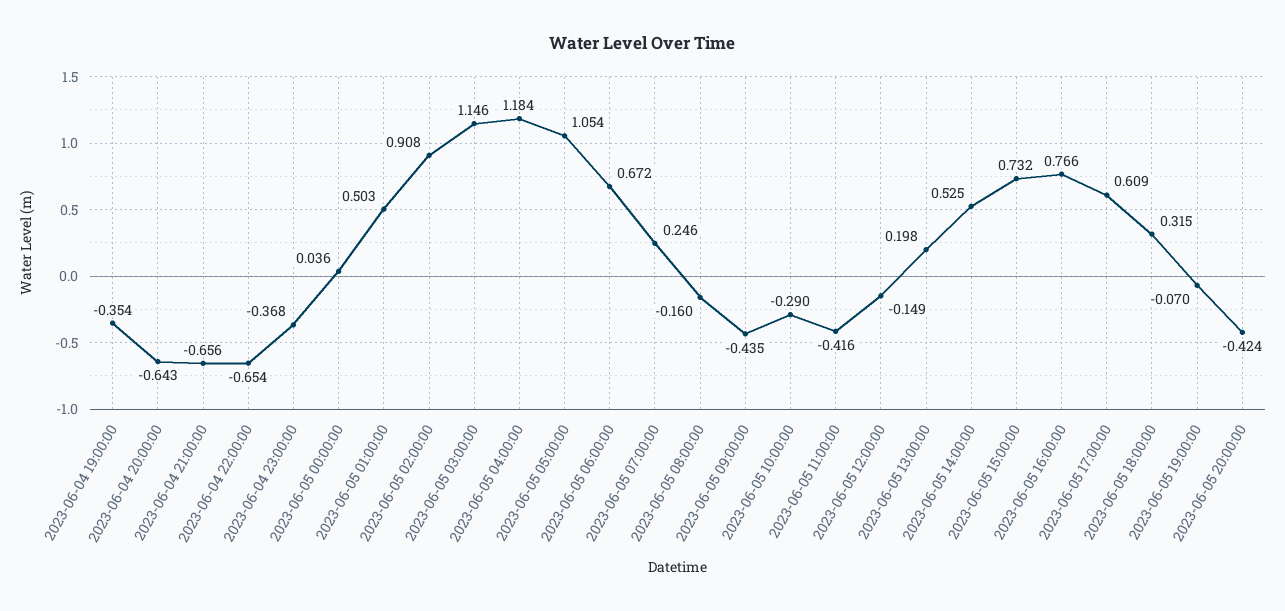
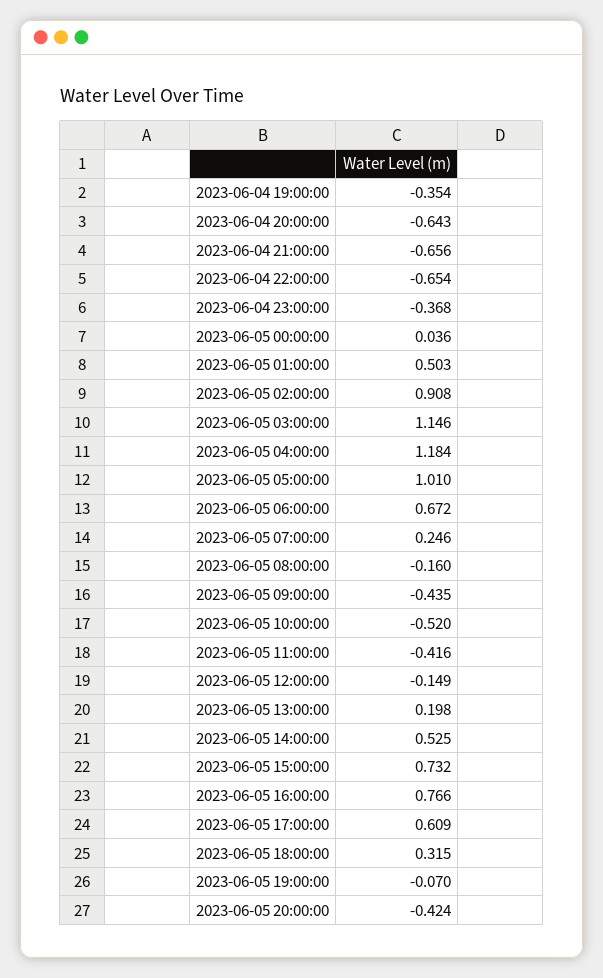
  {
    "2023-06-04 19:00:00": -0.354,
    "2023-06-04 20:00:00": -0.643,
    "2023-06-04 21:00:00": -0.656,
    "2023-06-04 22:00:00": -0.654,
    "2023-06-04 23:00:00": -0.368,
    "2023-06-05 00:00:00": 0.036,
    "2023-06-05 01:00:00": 0.503,
    "2023-06-05 02:00:00": 0.908,
    "2023-06-05 03:00:00": 1.146,
    "2023-06-05 04:00:00": 1.184,
-   "2023-06-05 05:00:00": 1.054,
+   "2023-06-05 05:00:00": 1.01,
    "2023-06-05 06:00:00": 0.672,
    "2023-06-05 07:00:00": 0.246,
    "2023-06-05 08:00:00": -0.16,
    "2023-06-05 09:00:00": -0.435,
-   "2023-06-05 10:00:00": -0.29,
+   "2023-06-05 10:00:00": -0.52,
    "2023-06-05 11:00:00": -0.416,
    "2023-06-05 12:00:00": -0.149,
    "2023-06-05 13:00:00": 0.198,
    "2023-06-05 14:00:00": 0.525,
    "2023-06-05 15:00:00": 0.732,
    "2023-06-05 16:00:00": 0.766,
    "2023-06-05 17:00:00": 0.609,
    "2023-06-05 18:00:00": 0.315,
    "2023-06-05 19:00:00": -0.07,
    "2023-06-05 20:00:00": -0.424
  }

